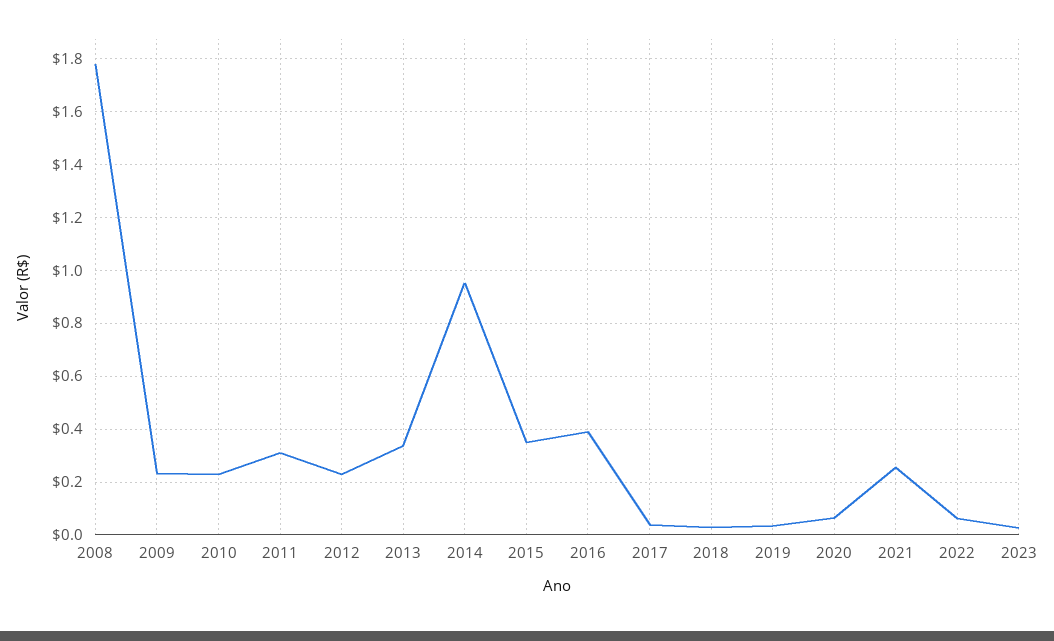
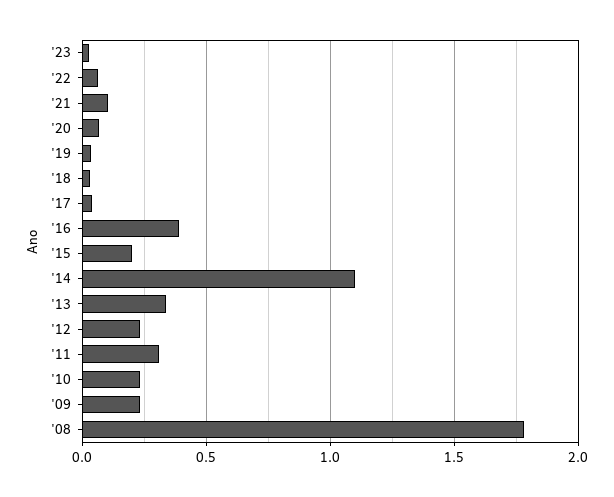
  {
    "2008": 1.775,
    "2009": 0.225,
    "2010": 0.225,
    "2011": 0.3,
    "2012": 0.225,
    "2013": 0.35,
-   "2014": 0.95,
+   "2014": 1.1,
-   "2015": 0.35,
+   "2015": 0.2,
    "2016": 0.4,
    "2017": 0.05,
    "2018": 0.025,
    "2019": 0.025,
    "2020": 0.075,
-   "2021": 0.25,
+   "2021": 0.1,
    "2022": 0.075,
    "2023": 0.025
  }

